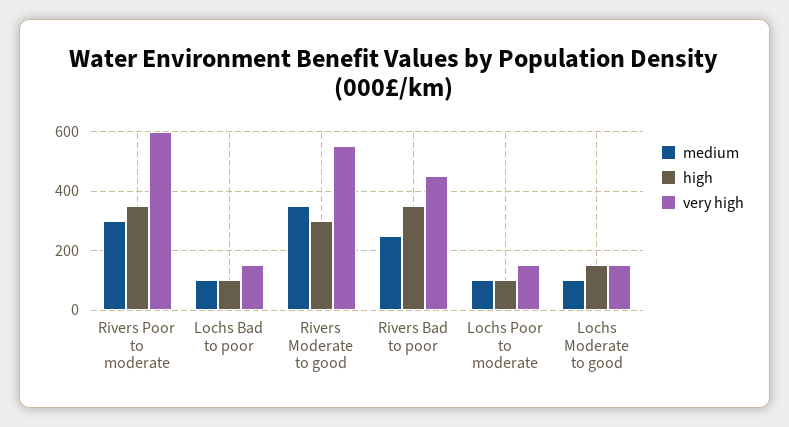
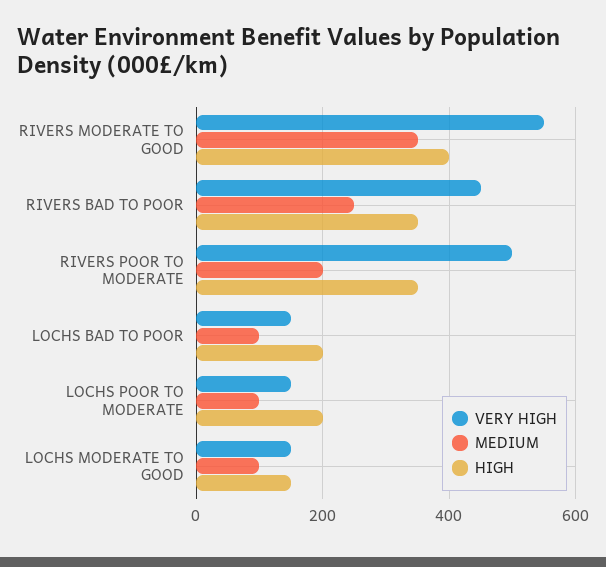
  {
    "medium": {
-     "Rivers Poor to moderate": 300,
+     "Rivers Poor to moderate": 200,
      "Lochs Bad to poor": 100,
      "Rivers Moderate to good": 360,
      "Rivers Bad to poor": 260,
      "Lochs Poor to moderate": 100,
      "Lochs Moderate to good": 100
    },
    "high": {
      "Rivers Poor to moderate": 360,
-     "Lochs Bad to poor": 100,
+     "Lochs Bad to poor": 200,
-     "Rivers Moderate to good": 300,
+     "Rivers Moderate to good": 400,
      "Rivers Bad to poor": 360,
-     "Lochs Poor to moderate": 100,
+     "Lochs Poor to moderate": 200,
      "Lochs Moderate to good": 160
    },
    "very high": {
-     "Rivers Poor to moderate": 600,
+     "Rivers Poor to moderate": 500,
      "Lochs Bad to poor": 160,
      "Rivers Moderate to good": 560,
      "Rivers Bad to poor": 460,
      "Lochs Poor to moderate": 160,
      "Lochs Moderate to good": 160
    }
  }

